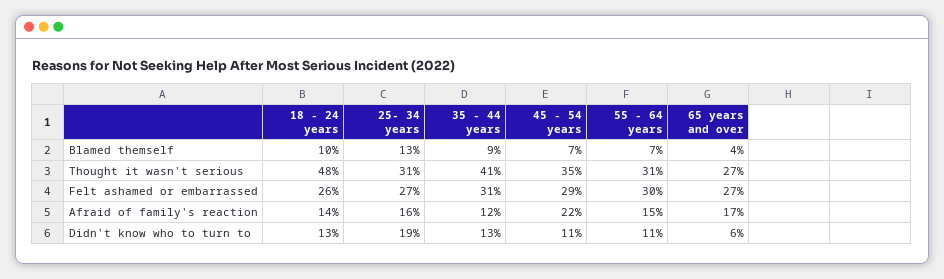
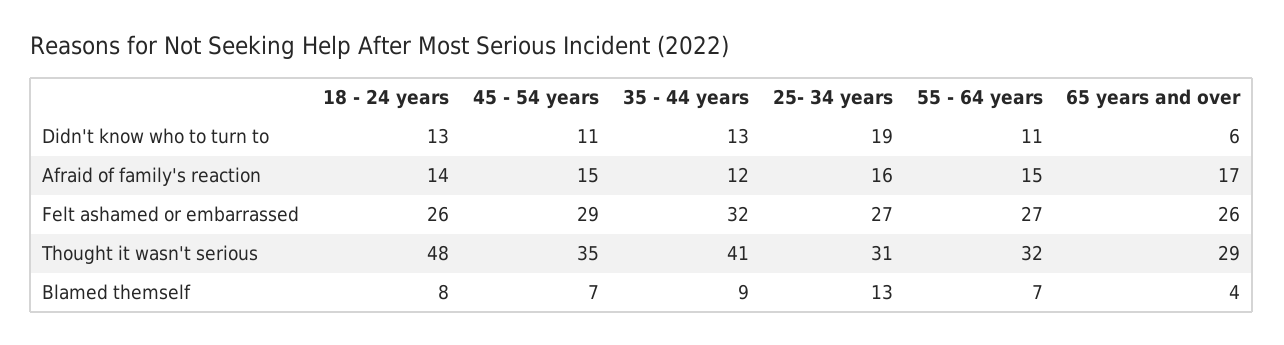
  {
    "18 - 24 years": {
-     "Blamed themself": 10,
+     "Blamed themself": 8,
      "Thought it wasn't serious": 48,
      "Felt ashamed or embarrassed": 26,
      "Afraid of family's reaction": 14,
      "Didn't know who to turn to": 13
    },
    "25- 34 years": {
      "Blamed themself": 13,
      "Thought it wasn't serious": 31,
      "Felt ashamed or embarrassed": 27,
      "Afraid of family's reaction": 16,
      "Didn't know who to turn to": 19
    },
    "35 - 44 years": {
      "Blamed themself": 9,
      "Thought it wasn't serious": 41,
-     "Felt ashamed or embarrassed": 31,
+     "Felt ashamed or embarrassed": 32,
      "Afraid of family's reaction": 12,
      "Didn't know who to turn to": 13
    },
    "45 - 54 years": {
      "Blamed themself": 7,
      "Thought it wasn't serious": 35,
      "Felt ashamed or embarrassed": 29,
-     "Afraid of family's reaction": 22,
+     "Afraid of family's reaction": 15,
      "Didn't know who to turn to": 11
    },
    "55 - 64 years": {
      "Blamed themself": 7,
-     "Thought it wasn't serious": 31,
+     "Thought it wasn't serious": 32,
-     "Felt ashamed or embarrassed": 30,
+     "Felt ashamed or embarrassed": 27,
      "Afraid of family's reaction": 15,
      "Didn't know who to turn to": 11
    },
    "65 years and over": {
      "Blamed themself": 4,
-     "Thought it wasn't serious": 27,
+     "Thought it wasn't serious": 29,
-     "Felt ashamed or embarrassed": 27,
+     "Felt ashamed or embarrassed": 26,
      "Afraid of family's reaction": 17,
      "Didn't know who to turn to": 6
    }
  }

